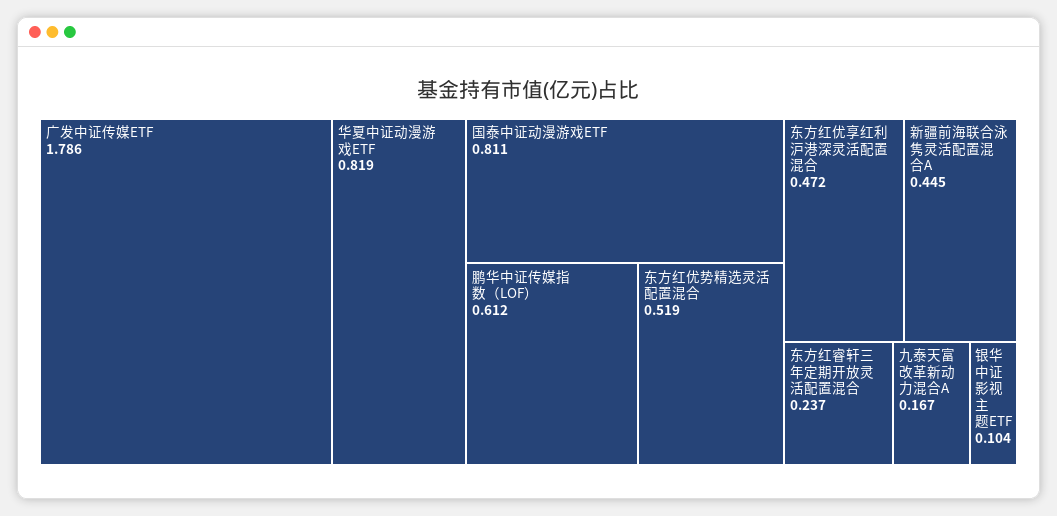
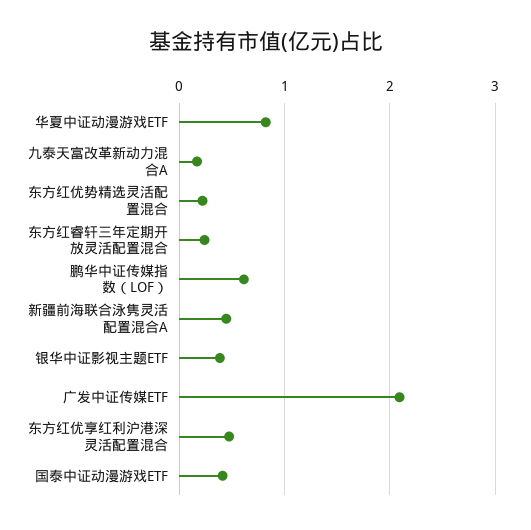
  {
-   "广发中证传媒ETF": 1.786,
+   "广发中证传媒ETF": 2.1,
    "华夏中证动漫游戏ETF": 0.819,
-   "国泰中证动漫游戏ETF": 0.811,
+   "国泰中证动漫游戏ETF": 0.4,
    "鹏华中证传媒指数（LOF）": 0.612,
-   "东方红优势精选灵活配置混合": 0.519,
+   "东方红优势精选灵活配置混合": 0.2,
    "东方红优享红利沪港深灵活配置混合": 0.472,
    "新疆前海联合泳隽灵活配置混合A": 0.445,
    "东方红睿轩三年定期开放灵活配置混合": 0.237,
    "九泰天富改革新动力混合A": 0.167,
-   "银华中证影视主题ETF": 0.104
+   "银华中证影视主题ETF": 0.4
  }

